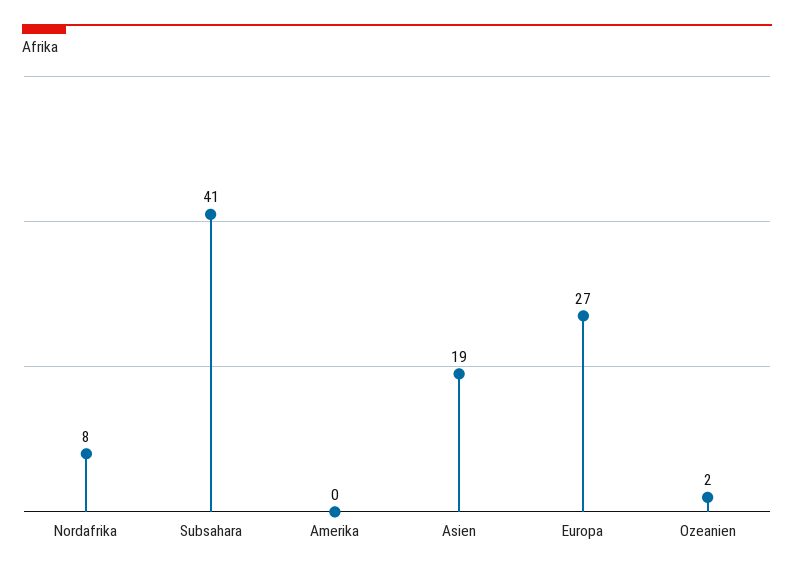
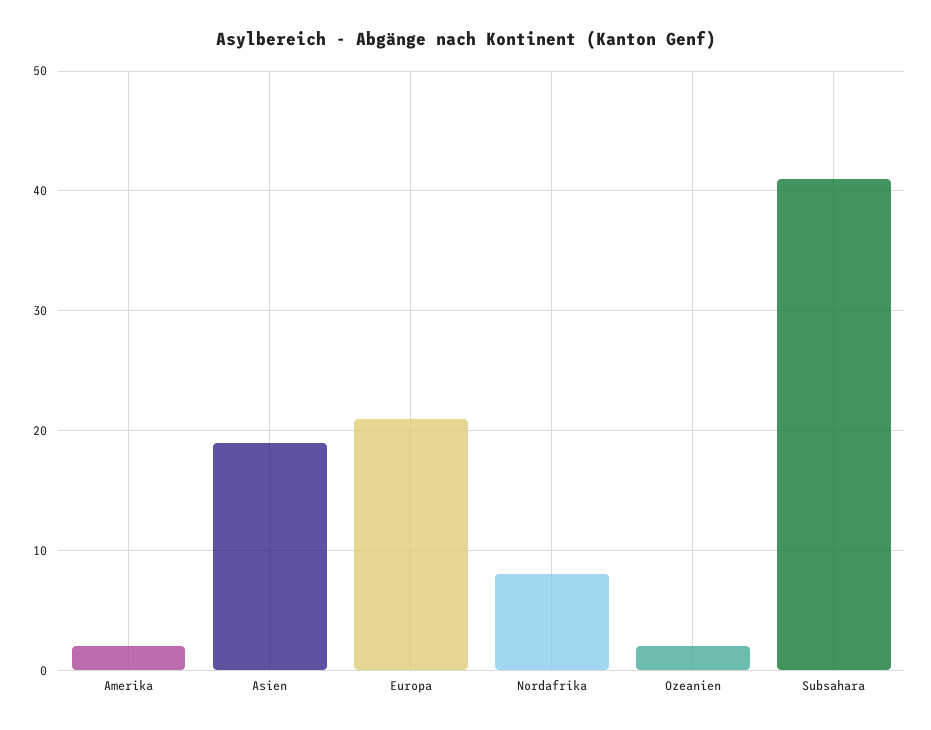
  {
    "Nordafrika": 8,
    "Subsahara": 41,
-   "Amerika": 0,
+   "Amerika": 2,
    "Asien": 19,
-   "Europa": 27,
+   "Europa": 21,
    "Ozeanien": 2
  }

